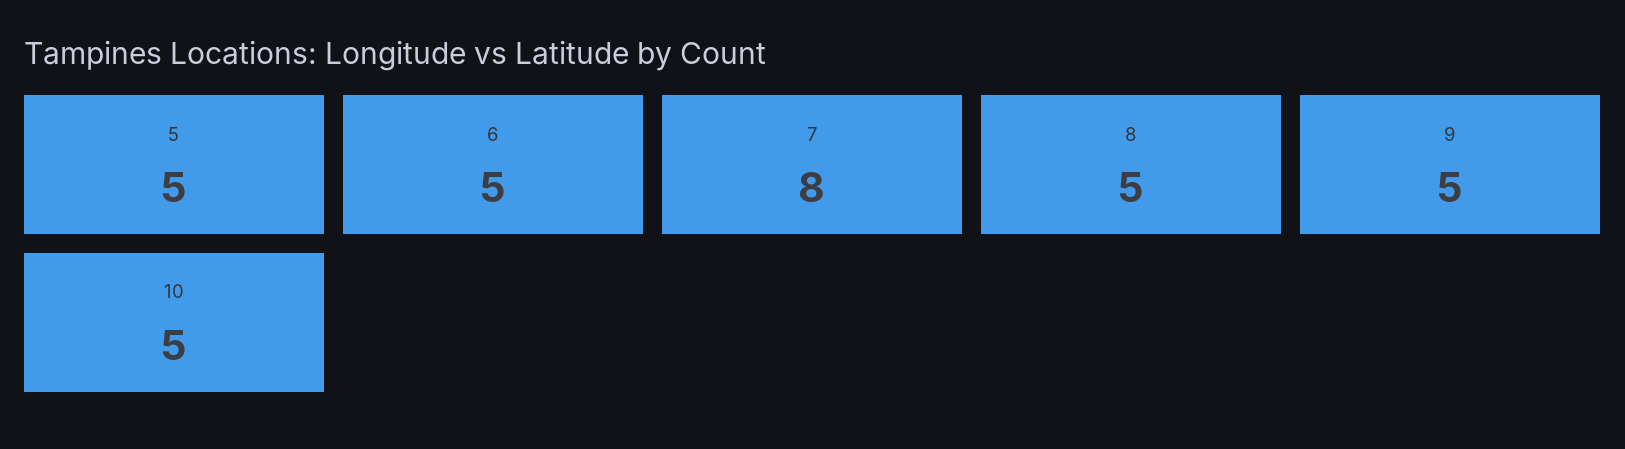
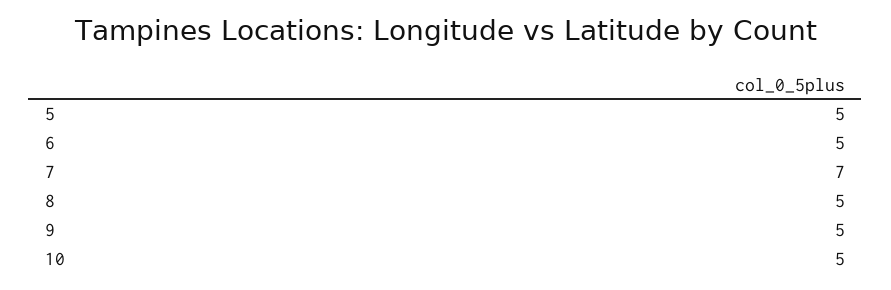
  {
    "5": 5,
    "6": 5,
-   "7": 8,
+   "7": 7,
    "8": 5,
    "9": 5,
    "10": 5
  }

